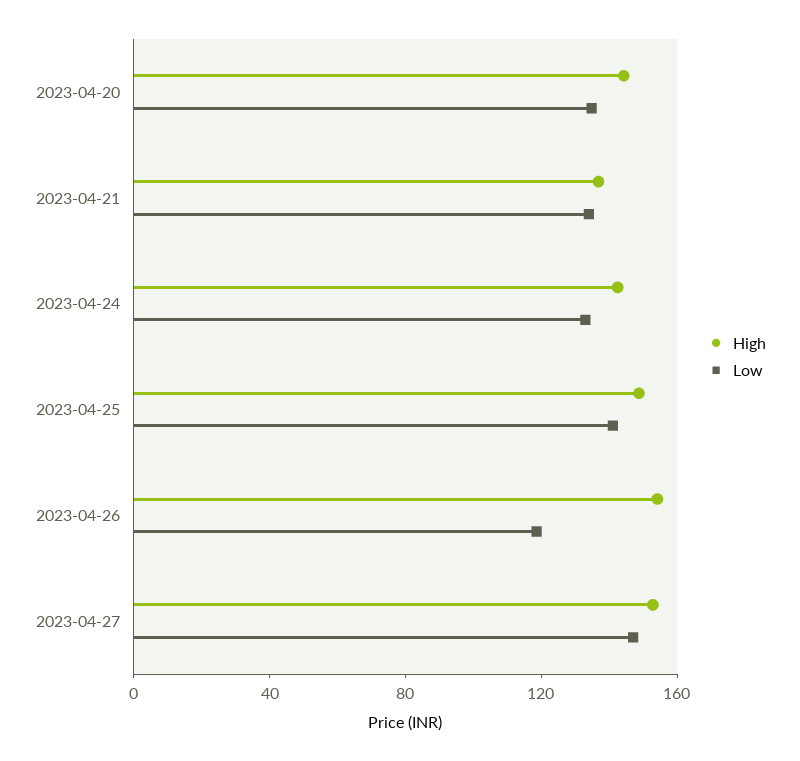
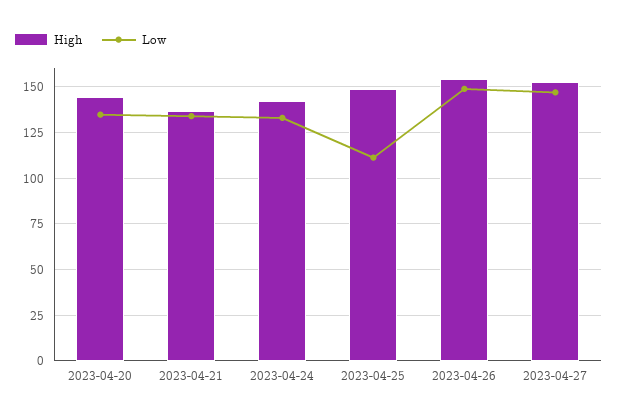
  {
    "High": {
      "2023-04-20": 145,
      "2023-04-21": 135,
      "2023-04-24": 145,
      "2023-04-25": 150,
      "2023-04-26": 155,
      "2023-04-27": 155
    },
    "Low": {
      "2023-04-20": 135,
      "2023-04-21": 135,
      "2023-04-24": 135,
-     "2023-04-25": 140,
+     "2023-04-25": 110,
-     "2023-04-26": 120,
+     "2023-04-26": 150,
      "2023-04-27": 145
    }
  }

